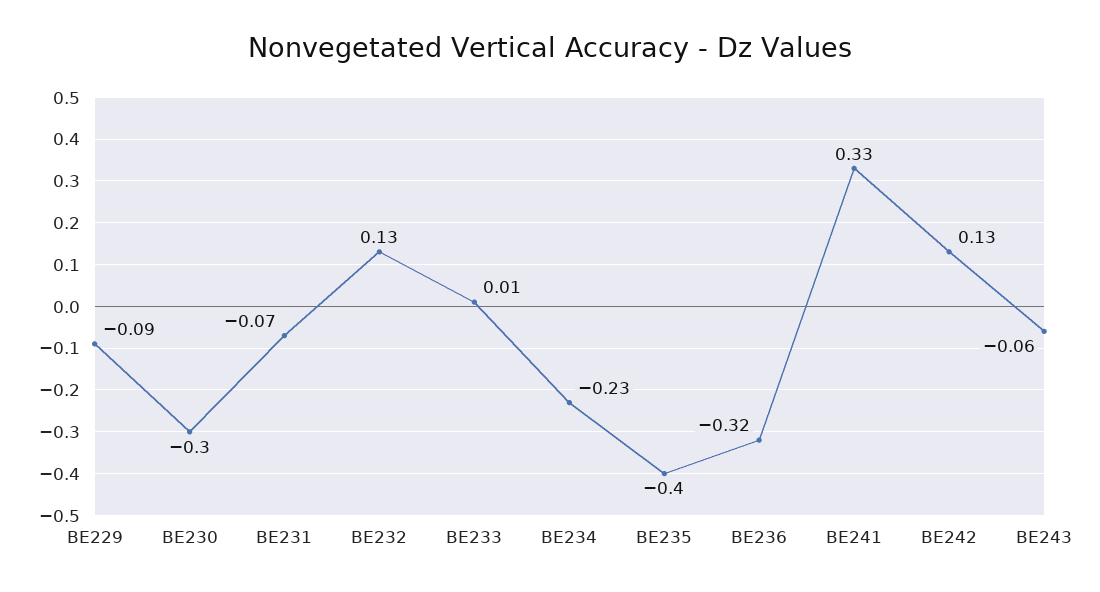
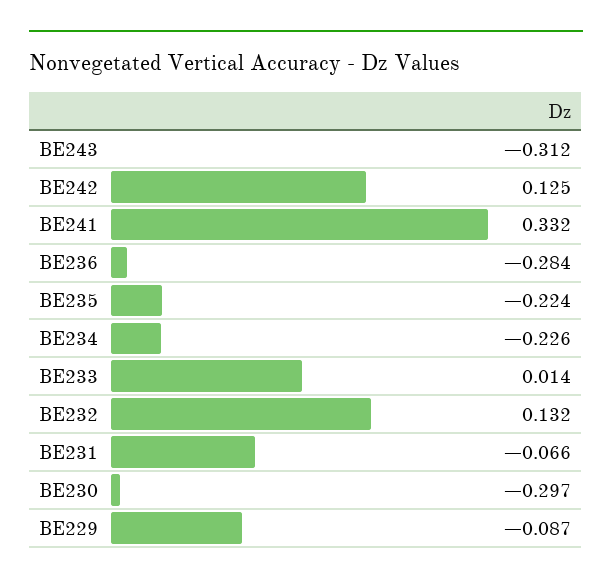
  {
    "BE229": -0.087,
    "BE230": -0.297,
    "BE231": -0.066,
    "BE232": 0.132,
    "BE233": 0.014,
    "BE234": -0.226,
-   "BE235": -0.4,
+   "BE235": -0.224,
-   "BE236": -0.32,
+   "BE236": -0.284,
    "BE241": 0.332,
    "BE242": 0.125,
-   "BE243": -0.06
+   "BE243": -0.312
  }

